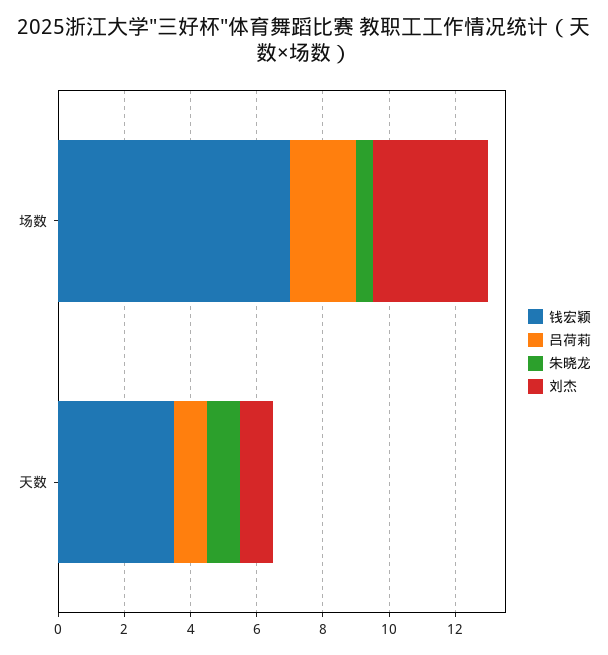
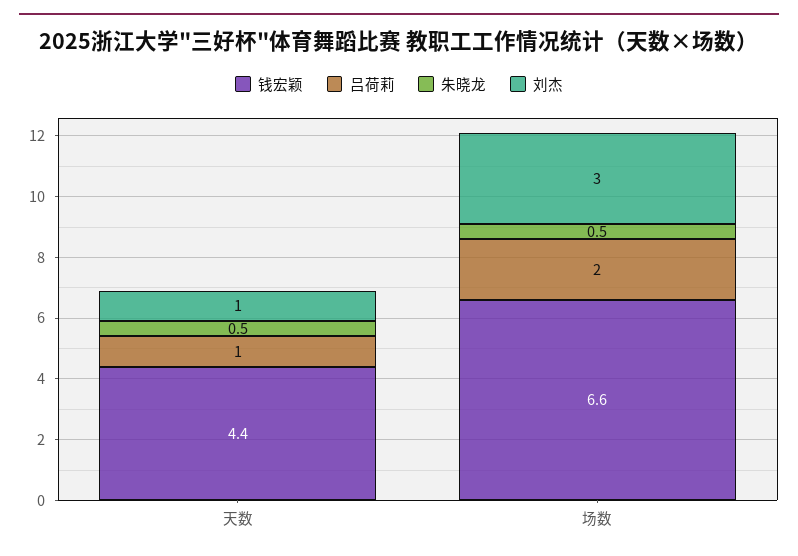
  {
    "钱宏颖": {
-     "场数": 7,
+     "场数": 6.6,
-     "天数": 3.5
+     "天数": 4.4
    },
    "吕荷莉": {
      "场数": 2,
      "天数": 1
    },
    "朱晓龙": {
      "场数": 0.5,
-     "天数": 1
+     "天数": 0.5
    },
    "刘杰": {
-     "场数": 3.5,
+     "场数": 3,
      "天数": 1
    }
  }

